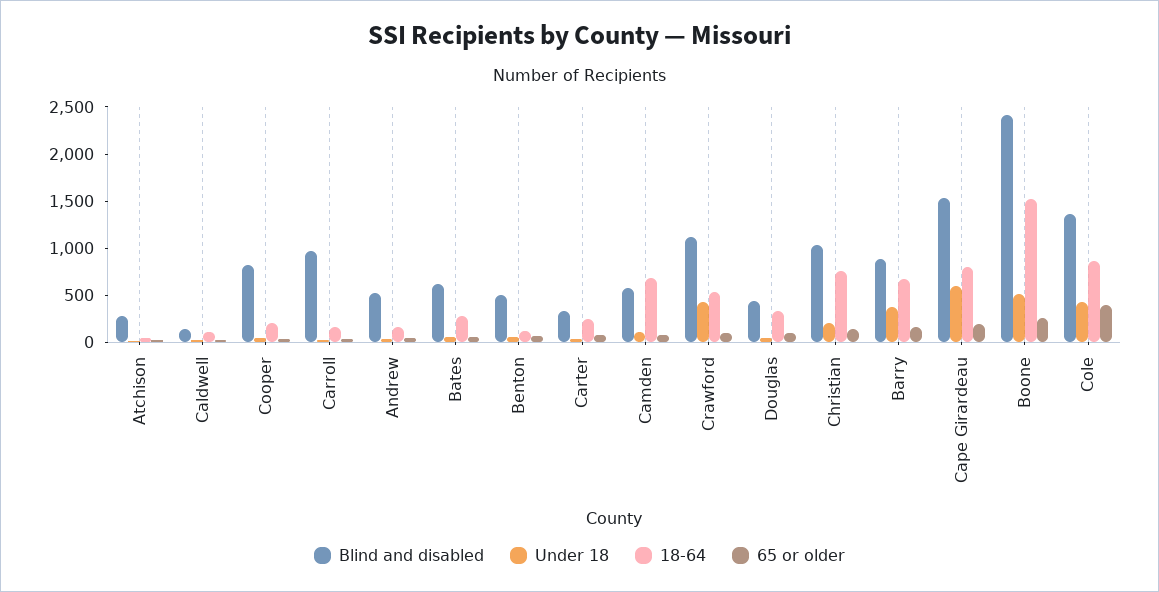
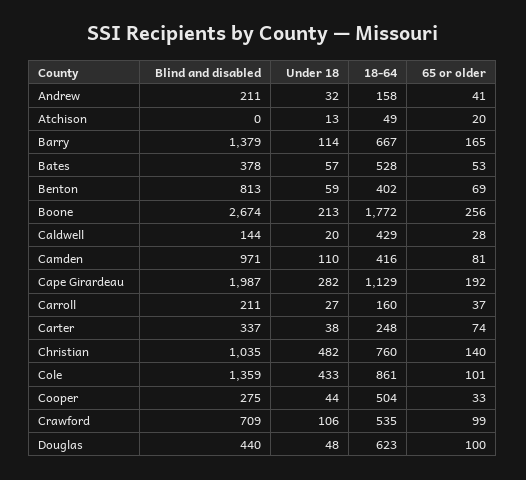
  {
    "Blind and disabled": {
-     "Atchison": 300,
+     "Atchison": 0,
      "Caldwell": 144,
-     "Cooper": 800,
+     "Cooper": 275,
-     "Carroll": 1000,
+     "Carroll": 211,
-     "Andrew": 500,
+     "Andrew": 211,
-     "Bates": 600,
+     "Bates": 378,
-     "Benton": 500,
+     "Benton": 813,
      "Carter": 337,
-     "Camden": 600,
+     "Camden": 971,
-     "Crawford": 1100,
+     "Crawford": 709,
      "Douglas": 440,
      "Christian": 1035,
-     "Barry": 900,
+     "Barry": 1379,
-     "Cape Girardeau": 1500,
+     "Cape Girardeau": 1987,
-     "Boone": 2400,
+     "Boone": 2674,
      "Cole": 1359
    },
    "Under 18": {
      "Atchison": 13,
      "Caldwell": 20,
      "Cooper": 44,
      "Carroll": 27,
      "Andrew": 32,
      "Bates": 57,
      "Benton": 59,
      "Carter": 38,
      "Camden": 110,
-     "Crawford": 400,
+     "Crawford": 106,
      "Douglas": 48,
-     "Christian": 200,
+     "Christian": 482,
-     "Barry": 400,
+     "Barry": 114,
-     "Cape Girardeau": 600,
+     "Cape Girardeau": 282,
-     "Boone": 500,
+     "Boone": 213,
      "Cole": 433
    },
    "18-64": {
      "Atchison": 49,
-     "Caldwell": 100,
+     "Caldwell": 429,
-     "Cooper": 200,
+     "Cooper": 504,
      "Carroll": 160,
      "Andrew": 158,
-     "Bates": 300,
+     "Bates": 528,
-     "Benton": 100,
+     "Benton": 402,
      "Carter": 248,
-     "Camden": 700,
+     "Camden": 416,
      "Crawford": 535,
-     "Douglas": 300,
+     "Douglas": 623,
      "Christian": 760,
      "Barry": 667,
-     "Cape Girardeau": 800,
+     "Cape Girardeau": 1129,
-     "Boone": 1500,
+     "Boone": 1772,
      "Cole": 861
    },
    "65 or older": {
      "Atchison": 20,
      "Caldwell": 28,
      "Cooper": 33,
      "Carroll": 37,
      "Andrew": 41,
      "Bates": 53,
      "Benton": 69,
      "Carter": 74,
      "Camden": 81,
      "Crawford": 99,
      "Douglas": 100,
      "Christian": 140,
      "Barry": 165,
      "Cape Girardeau": 192,
      "Boone": 256,
-     "Cole": 400
+     "Cole": 101
    }
  }

